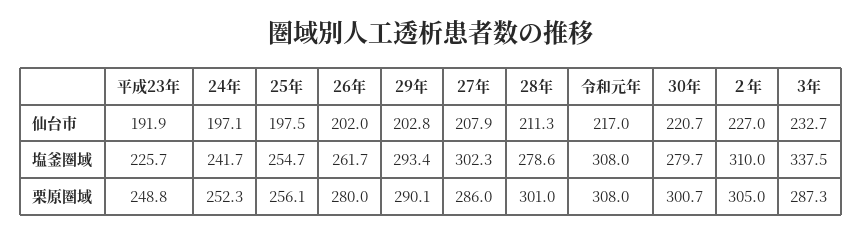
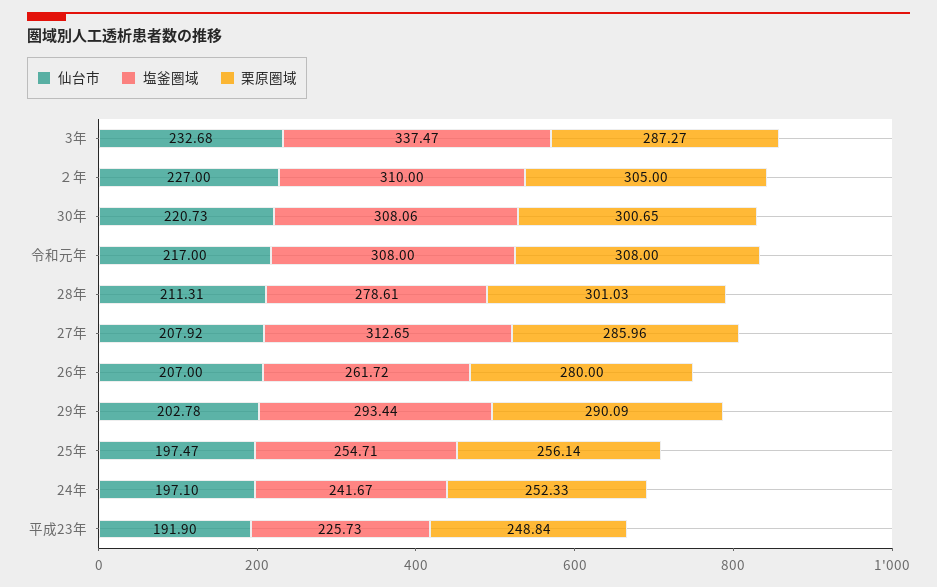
  {
    "仙台市": {
      "平成23年": 191.9,
      "24年": 197.1,
      "25年": 197.47,
-     "26年": 202,
+     "26年": 207,
      "29年": 202.78,
      "27年": 207.92,
      "28年": 211.31,
      "令和元年": 217,
      "30年": 220.73,
      "２年": 227,
      "3年": 232.68
    },
    "塩釜圏域": {
      "平成23年": 225.73,
      "24年": 241.67,
      "25年": 254.71,
      "26年": 261.72,
      "29年": 293.44,
-     "27年": 302.3,
+     "27年": 312.65,
      "28年": 278.61,
      "令和元年": 308,
-     "30年": 279.7,
+     "30年": 308.06,
      "２年": 310,
      "3年": 337.47
    },
    "栗原圏域": {
      "平成23年": 248.84,
      "24年": 252.33,
      "25年": 256.14,
      "26年": 280,
      "29年": 290.09,
      "27年": 285.96,
      "28年": 301.03,
      "令和元年": 308,
      "30年": 300.65,
      "２年": 305,
      "3年": 287.27
    }
  }

